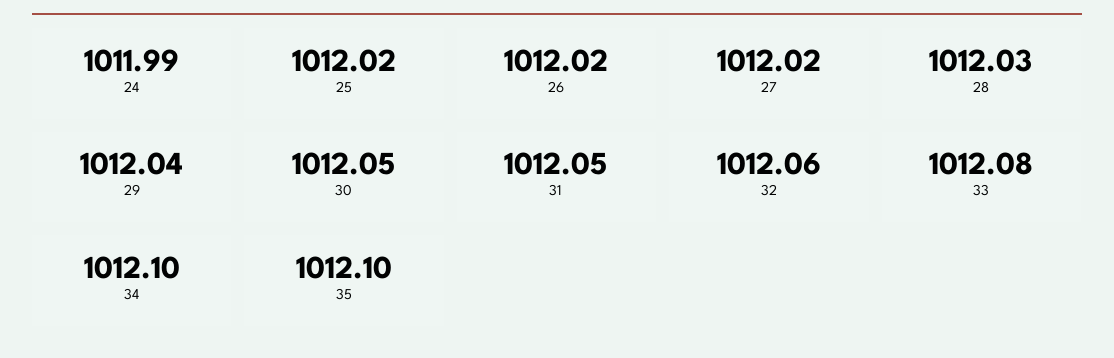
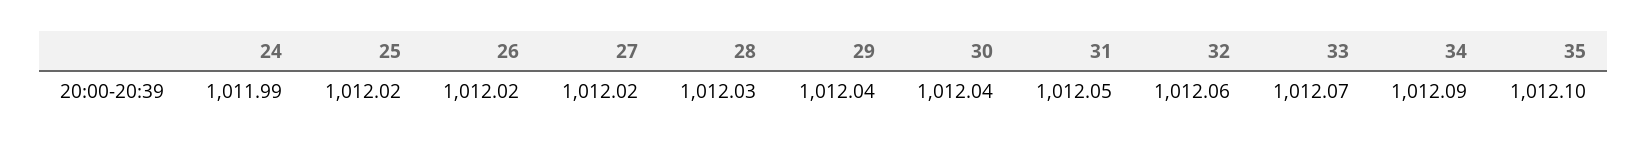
  {
    "24": 1011.99,
    "25": 1012.02,
    "26": 1012.02,
    "27": 1012.02,
    "28": 1012.03,
    "29": 1012.04,
-   "30": 1012.05,
+   "30": 1012.04,
    "31": 1012.05,
    "32": 1012.06,
-   "33": 1012.08,
+   "33": 1012.07,
-   "34": 1012.1,
+   "34": 1012.09,
    "35": 1012.1
  }

